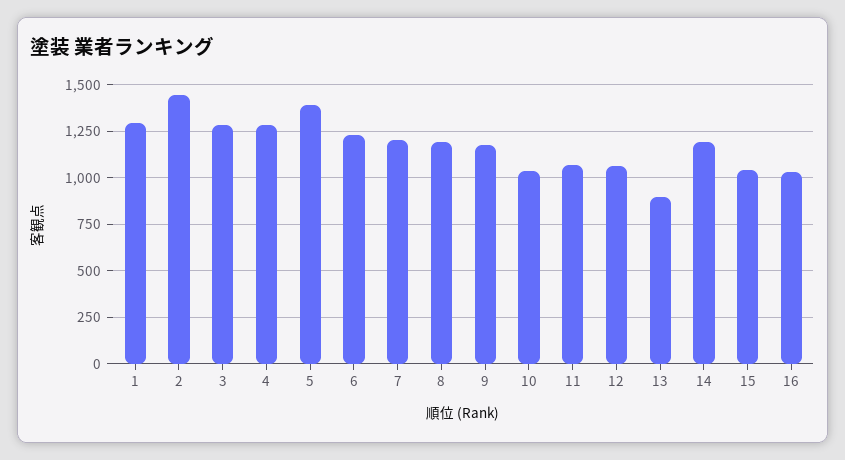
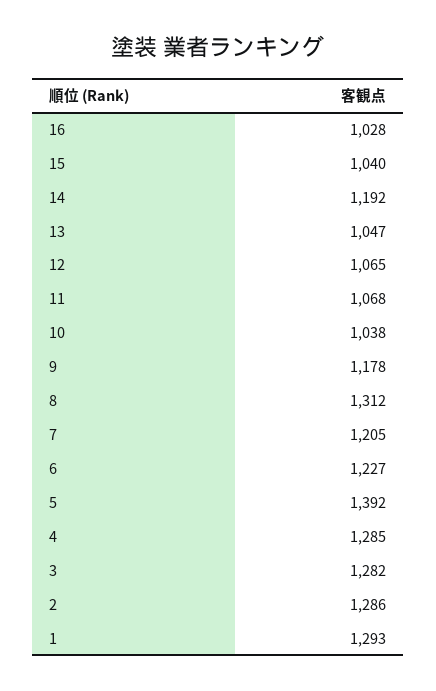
  {
    "1": 1293,
-   "2": 1450,
+   "2": 1286,
    "3": 1282,
    "4": 1285,
    "5": 1392,
    "6": 1227,
    "7": 1205,
-   "8": 1200,
+   "8": 1312,
    "9": 1178,
    "10": 1038,
    "11": 1068,
    "12": 1065,
-   "13": 900,
+   "13": 1047,
    "14": 1192,
    "15": 1040,
    "16": 1028
  }

